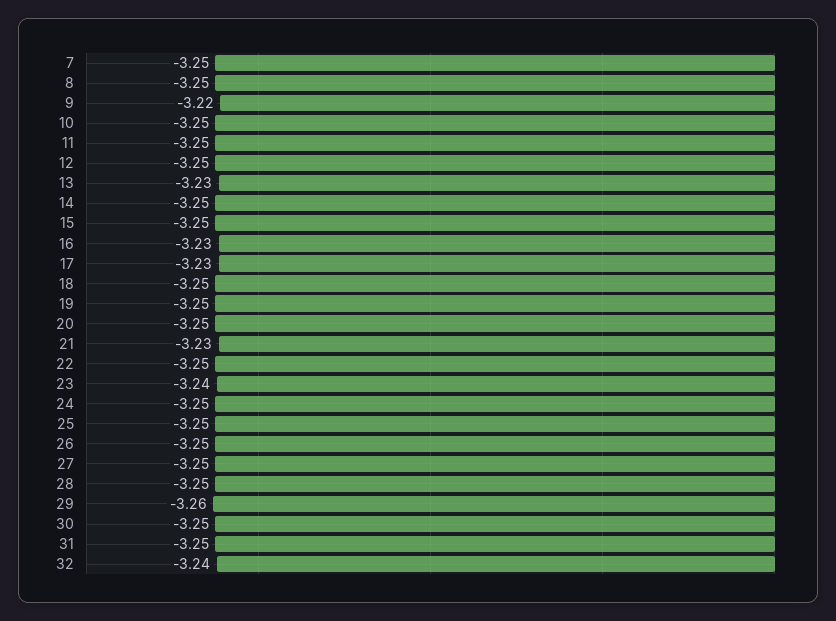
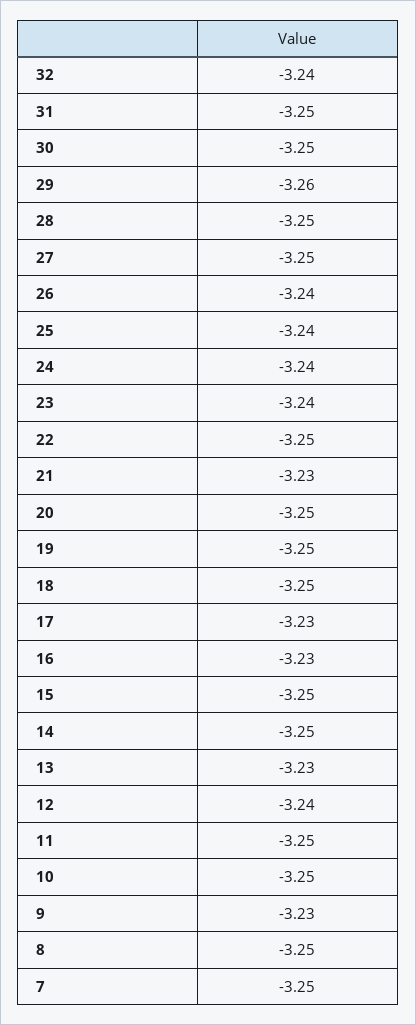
  {
    "7": -3.25,
    "8": -3.25,
-   "9": -3.22,
+   "9": -3.23,
    "10": -3.25,
    "11": -3.25,
-   "12": -3.25,
+   "12": -3.24,
    "13": -3.23,
    "14": -3.25,
    "15": -3.25,
    "16": -3.23,
    "17": -3.23,
    "18": -3.25,
    "19": -3.25,
    "20": -3.25,
    "21": -3.23,
    "22": -3.25,
    "23": -3.24,
-   "24": -3.25,
+   "24": -3.24,
-   "25": -3.25,
+   "25": -3.24,
-   "26": -3.25,
+   "26": -3.24,
    "27": -3.25,
    "28": -3.25,
    "29": -3.26,
    "30": -3.25,
    "31": -3.25,
    "32": -3.24
  }

